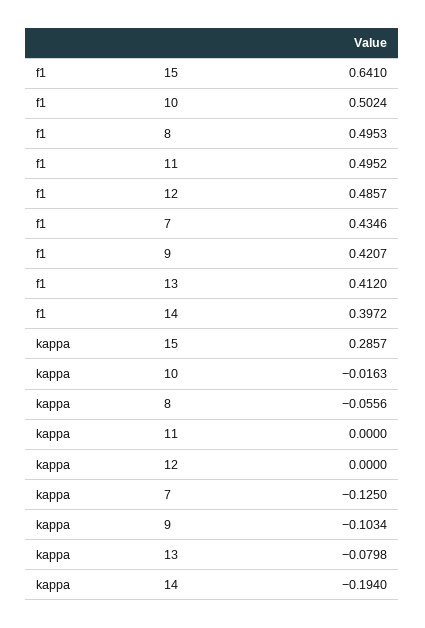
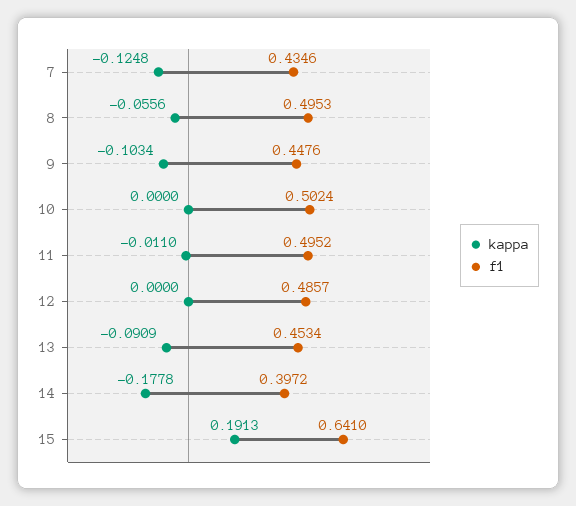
  {
    "f1": {
      "15": 0.641,
      "10": 0.5024,
      "8": 0.4953,
      "11": 0.4952,
      "12": 0.4857,
      "7": 0.4346,
-     "9": 0.4207,
+     "9": 0.4476,
-     "13": 0.412,
+     "13": 0.4534,
      "14": 0.3972
    },
    "kappa": {
-     "15": 0.2857,
+     "15": 0.1913,
-     "10": -0.0163,
+     "10": 0,
      "8": -0.0556,
-     "11": 0,
+     "11": -0.011,
      "12": 0,
-     "7": -0.125,
+     "7": -0.1248,
      "9": -0.1034,
-     "13": -0.0798,
+     "13": -0.0909,
-     "14": -0.194
+     "14": -0.1778
    }
  }

